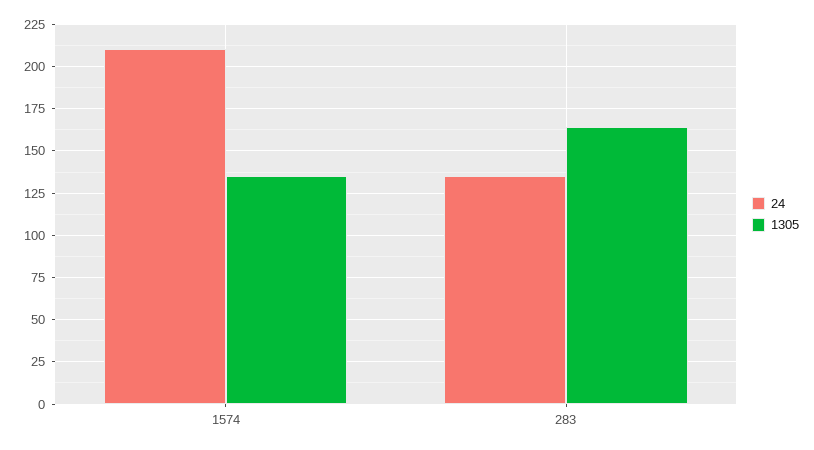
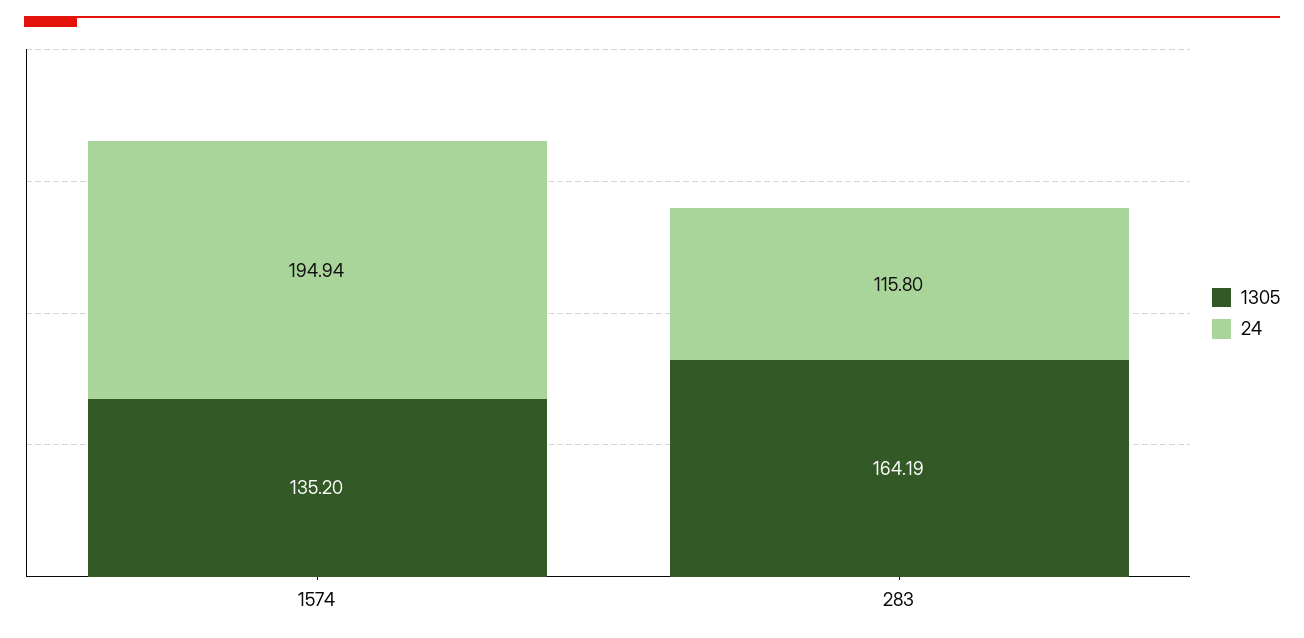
  {
    "24": {
-     "1574": 210,
+     "1574": 194.94,
-     "283": 135
+     "283": 115.8
    },
    "1305": {
      "1574": 135.2,
      "283": 164.19
    }
  }

